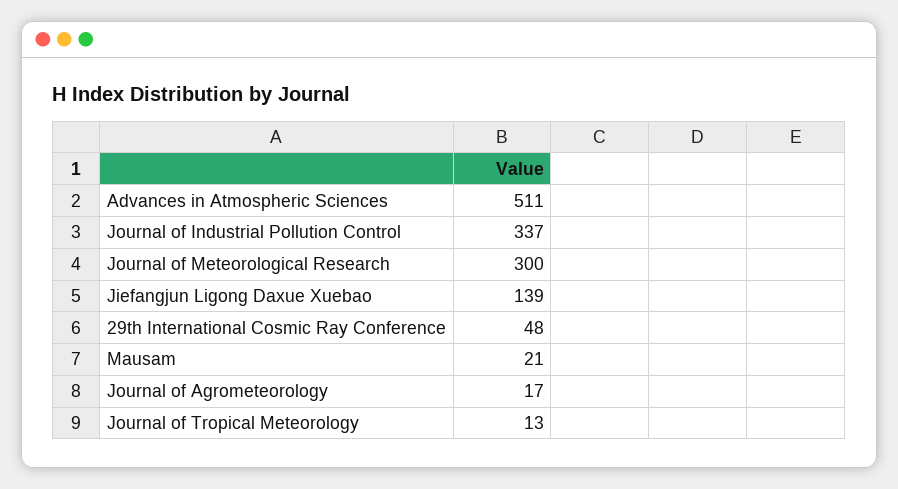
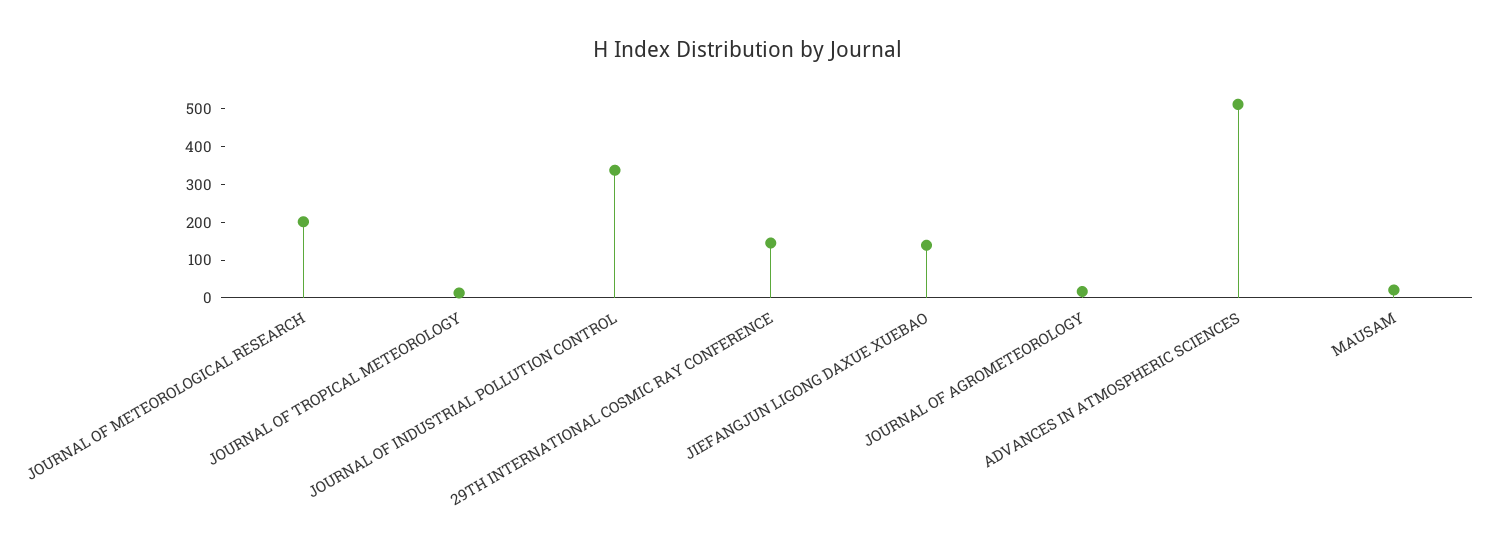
  {
    "Advances in Atmospheric Sciences": 511,
    "Journal of Industrial Pollution Control": 337,
-   "Journal of Meteorological Research": 300,
+   "Journal of Meteorological Research": 200,
    "Jiefangjun Ligong Daxue Xuebao": 139,
-   "29th International Cosmic Ray Conference": 48,
+   "29th International Cosmic Ray Conference": 150,
    "Mausam": 21,
    "Journal of Agrometeorology": 17,
    "Journal of Tropical Meteorology": 13
  }

